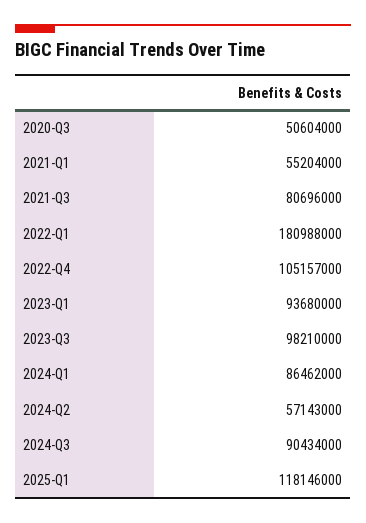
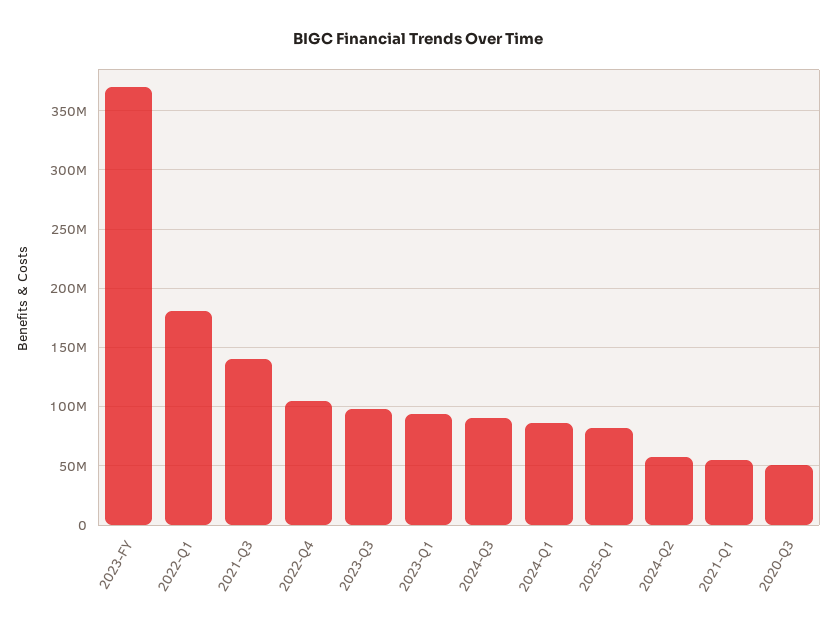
  {
    "2020-Q3": 50604000,
    "2021-Q1": 55204000,
-   "2021-Q3": 80696000,
+   "2021-Q3": 140000000,
    "2022-Q1": 180988000,
    "2022-Q4": 105157000,
    "2023-Q1": 93680000,
    "2023-Q3": 98210000,
    "2024-Q1": 86462000,
    "2024-Q2": 57143000,
    "2024-Q3": 90434000,
-   "2025-Q1": 118146000
+   "2025-Q1": 80000000,
+   "2023-FY": 370000000
  }

